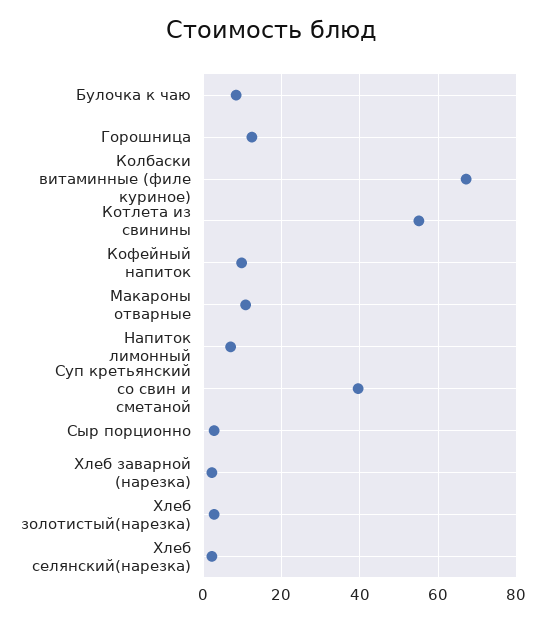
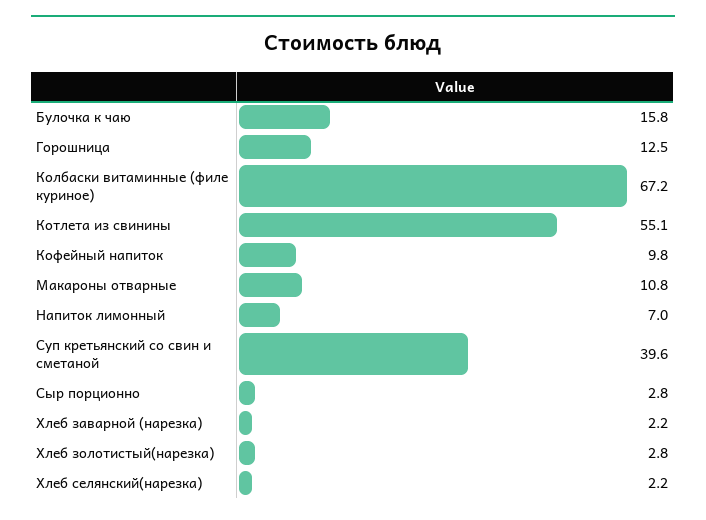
  {
-   "Булочка к чаю": 8,
+   "Булочка к чаю": 15.8,
    "Горошница": 12.5,
    "Колбаски витаминные (филе куриное)": 67.2,
    "Котлета из свинины": 55.1,
    "Кофейный напиток": 9.8,
    "Макароны отварные": 10.8,
    "Напиток лимонный": 7,
    "Суп кретьянский со свин и сметаной": 39.6,
    "Сыр порционно": 2.8,
    "Хлеб заварной (нарезка)": 2.2,
    "Хлеб золотистый(нарезка)": 2.8,
    "Хлеб селянский(нарезка)": 2.2
  }

